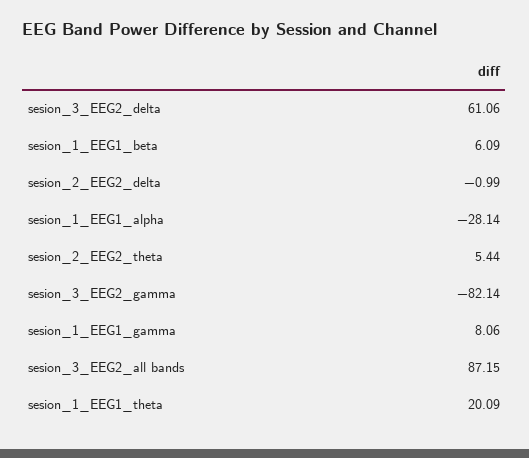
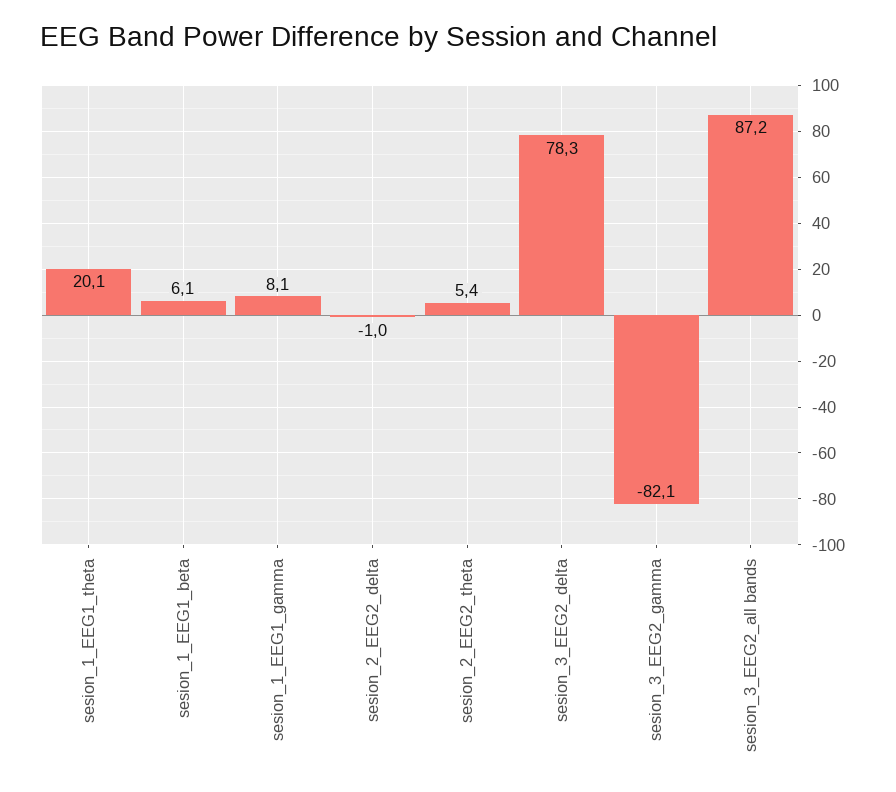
  {
-   "sesion_3_EEG2_delta": 61.06,
+   "sesion_3_EEG2_delta": 78.3,
    "sesion_1_EEG1_beta": 6.09,
    "sesion_2_EEG2_delta": -0.99,
-   "sesion_1_EEG1_alpha": -28.14,
    "sesion_2_EEG2_theta": 5.44,
    "sesion_3_EEG2_gamma": -82.14,
    "sesion_1_EEG1_gamma": 8.06,
    "sesion_3_EEG2_all bands": 87.15,
    "sesion_1_EEG1_theta": 20.09
  }

